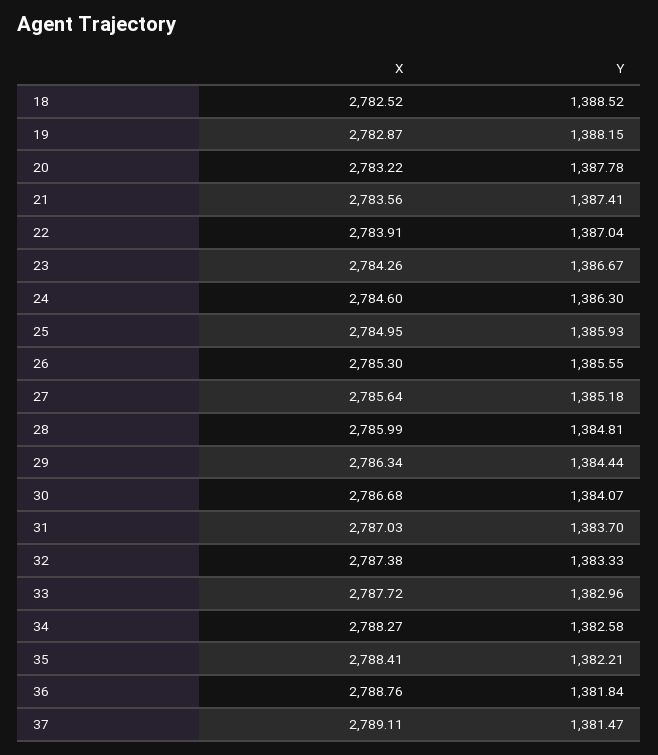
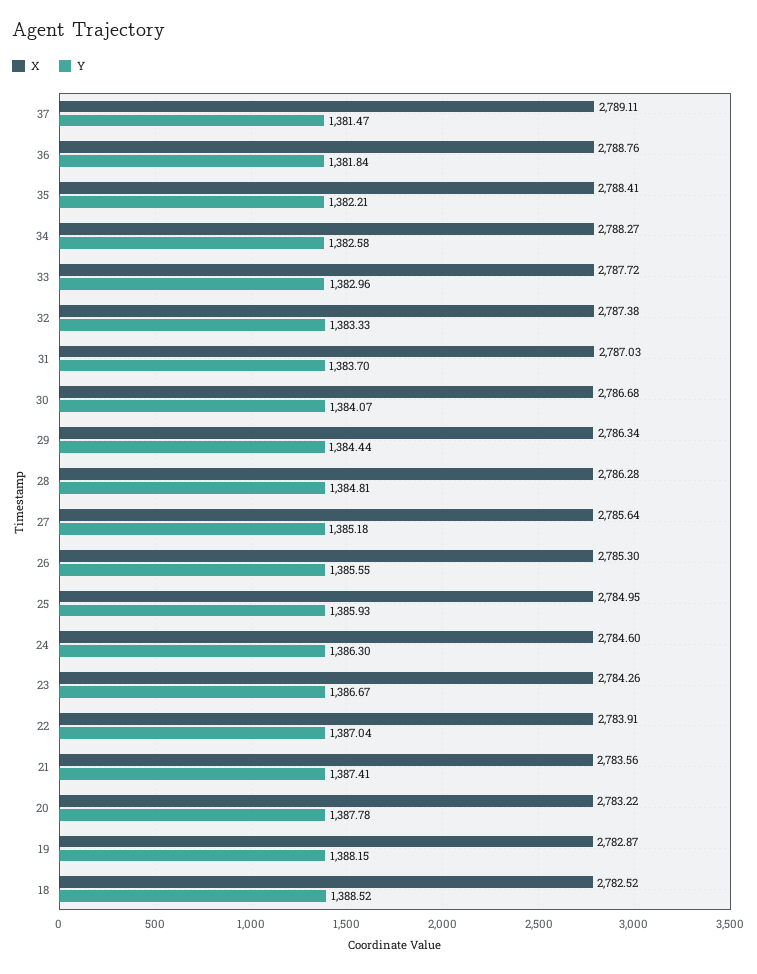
  {
    "X": {
      "18": 2782.52,
      "19": 2782.87,
      "20": 2783.22,
      "21": 2783.56,
      "22": 2783.91,
      "23": 2784.26,
      "24": 2784.6,
      "25": 2784.95,
      "26": 2785.3,
      "27": 2785.64,
-     "28": 2785.99,
+     "28": 2786.28,
      "29": 2786.34,
      "30": 2786.68,
      "31": 2787.03,
      "32": 2787.38,
      "33": 2787.72,
      "34": 2788.27,
      "35": 2788.41,
      "36": 2788.76,
      "37": 2789.11
    },
    "Y": {
      "18": 1388.52,
      "19": 1388.15,
      "20": 1387.78,
      "21": 1387.41,
      "22": 1387.04,
      "23": 1386.67,
      "24": 1386.3,
      "25": 1385.93,
      "26": 1385.55,
      "27": 1385.18,
      "28": 1384.81,
      "29": 1384.44,
      "30": 1384.07,
      "31": 1383.7,
      "32": 1383.33,
      "33": 1382.96,
      "34": 1382.58,
      "35": 1382.21,
      "36": 1381.84,
      "37": 1381.47
    }
  }

